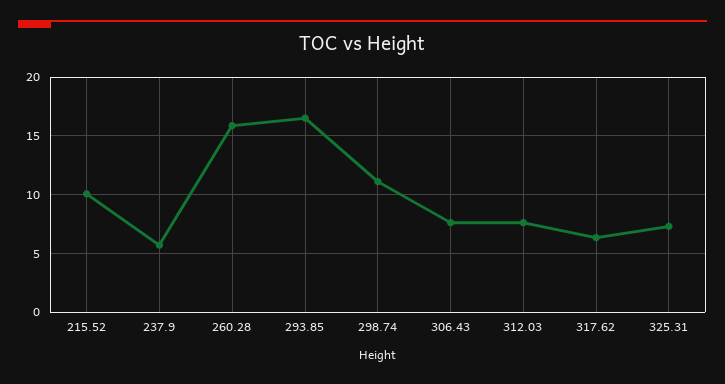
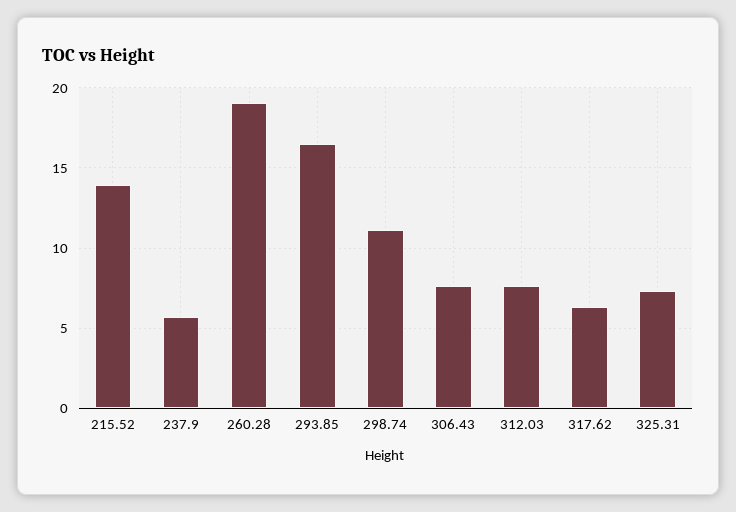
  {
-   "215.52": 10,
+   "215.52": 14,
    "237.9": 5.5,
-   "260.28": 16,
+   "260.28": 19,
    "293.85": 16.5,
    "298.74": 11,
    "306.43": 7.5,
    "312.03": 7.5,
    "317.62": 6.5,
    "325.31": 7.5
  }

